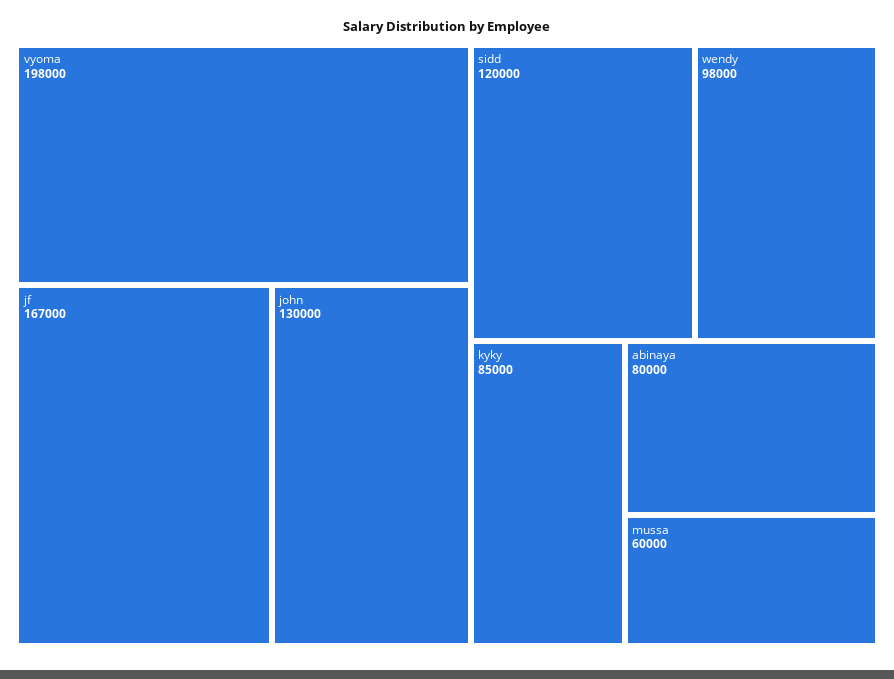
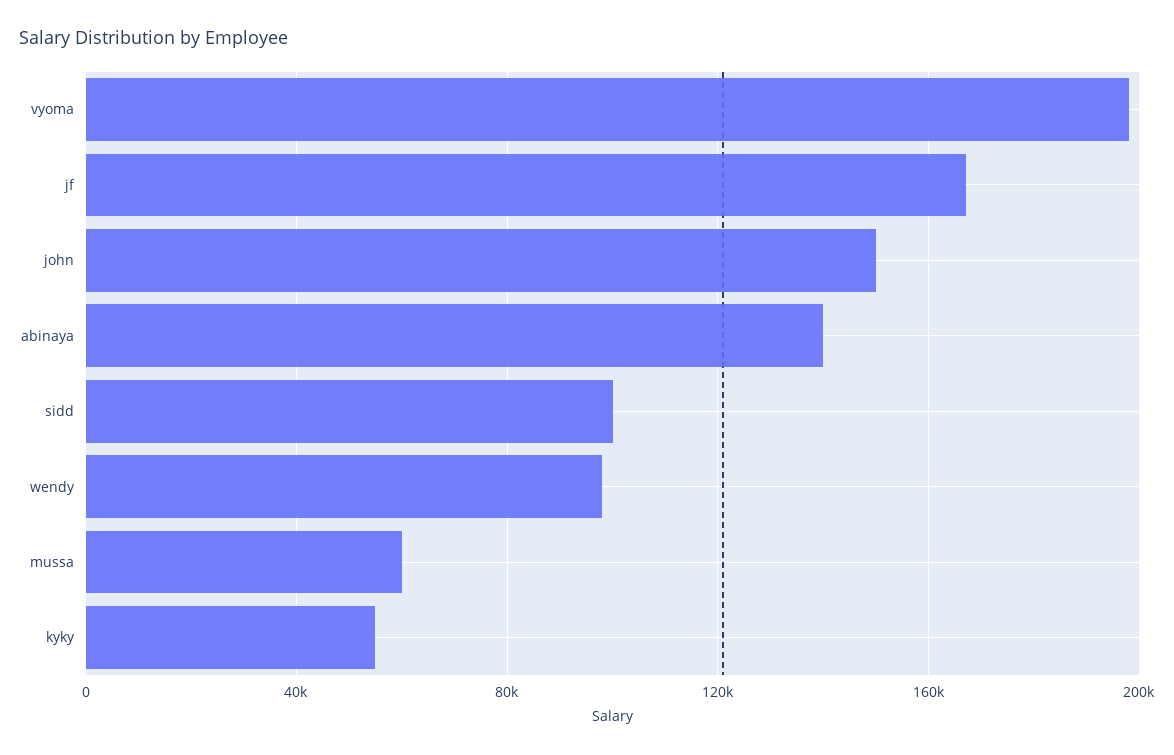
  {
    "vyoma": 198000,
    "jf": 167000,
-   "john": 130000,
+   "john": 150000,
-   "sidd": 120000,
+   "sidd": 100000,
    "wendy": 98000,
-   "kyky": 85000,
+   "kyky": 55000,
-   "abinaya": 80000,
+   "abinaya": 140000,
    "mussa": 60000
  }

